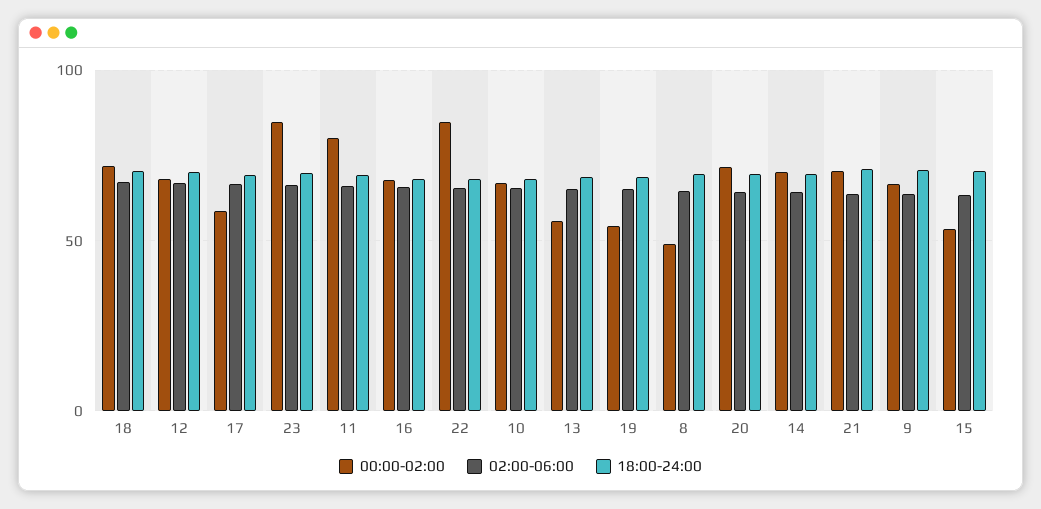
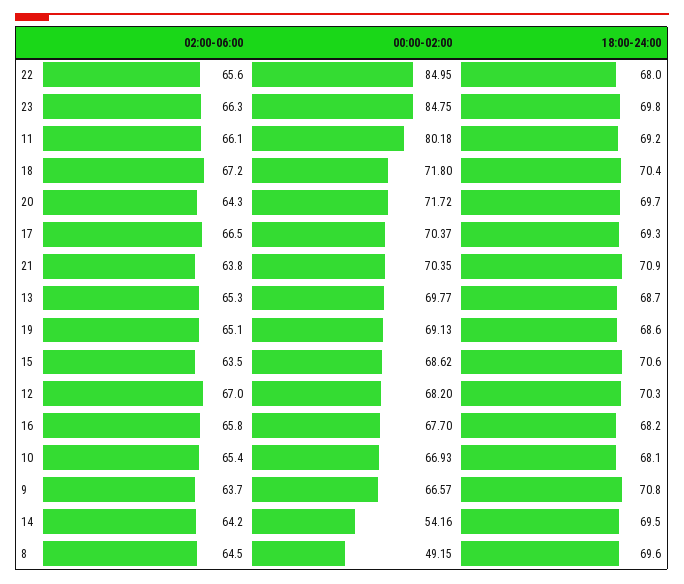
  {
    "00:00-02:00": {
      "18": 71.8,
      "12": 68.2,
-     "17": 60,
+     "17": 70.37,
      "23": 84.75,
      "11": 80.18,
      "16": 67.7,
      "22": 84.95,
      "10": 66.93,
-     "13": 55,
+     "13": 69.77,
-     "19": 55,
+     "19": 69.13,
      "8": 49.15,
      "20": 71.72,
-     "14": 70,
+     "14": 54.16,
      "21": 70.35,
      "9": 66.57,
-     "15": 55
+     "15": 68.62
    },
    "02:00-06:00": {
      "18": 67.2,
      "12": 67,
      "17": 66.5,
      "23": 66.3,
      "11": 66.1,
      "16": 65.8,
      "22": 65.6,
      "10": 65.4,
      "13": 65.3,
      "19": 65.1,
      "8": 64.5,
      "20": 64.3,
      "14": 64.2,
      "21": 63.8,
      "9": 63.7,
      "15": 63.5
    },
    "18:00-24:00": {
      "18": 70.4,
      "12": 70.3,
      "17": 69.3,
      "23": 69.8,
      "11": 69.2,
      "16": 68.2,
      "22": 68,
      "10": 68.1,
      "13": 68.7,
      "19": 68.6,
      "8": 69.6,
      "20": 69.7,
      "14": 69.5,
      "21": 70.9,
      "9": 70.8,
      "15": 70.6
    }
  }

